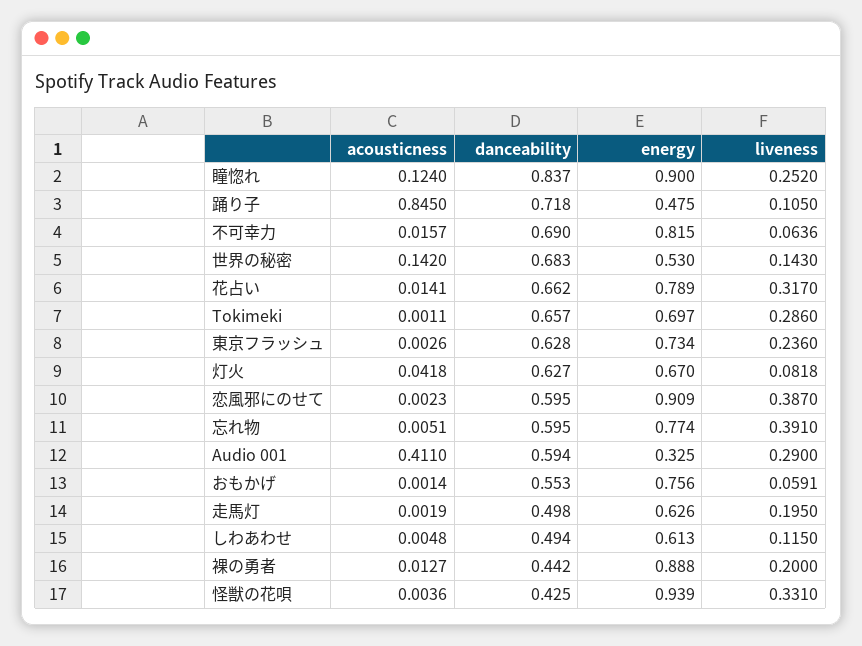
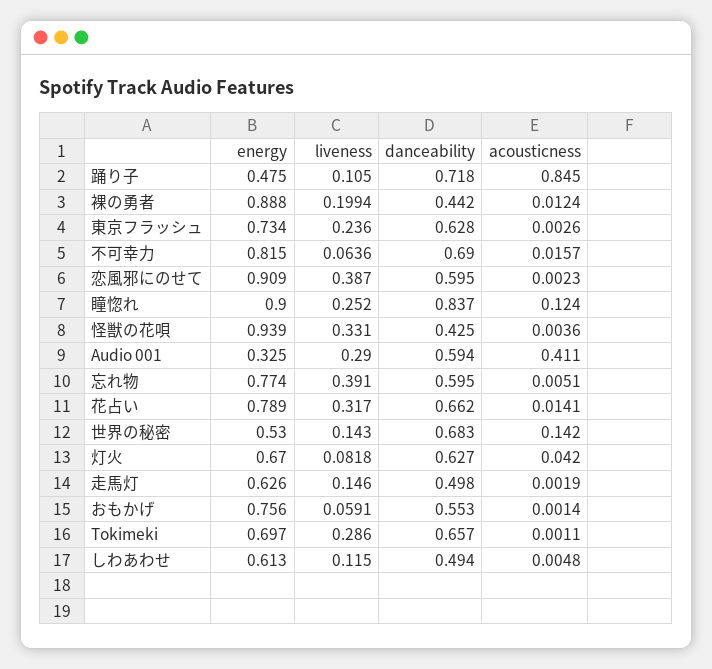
  {
    "acousticness": {
      "瞳惚れ": 0.124,
      "踊り子": 0.845,
      "不可幸力": 0.0157,
      "世界の秘密": 0.142,
      "花占い": 0.0141,
      "Tokimeki": 0.0011,
      "東京フラッシュ": 0.0026,
-     "灯火": 0.0418,
+     "灯火": 0.042,
      "恋風邪にのせて": 0.0023,
      "忘れ物": 0.0051,
      "Audio 001": 0.411,
      "おもかげ": 0.0014,
      "走馬灯": 0.0019,
      "しわあわせ": 0.0048,
-     "裸の勇者": 0.0127,
+     "裸の勇者": 0.0124,
      "怪獣の花唄": 0.0036
    },
    "danceability": {
      "瞳惚れ": 0.837,
      "踊り子": 0.718,
      "不可幸力": 0.69,
      "世界の秘密": 0.683,
      "花占い": 0.662,
      "Tokimeki": 0.657,
      "東京フラッシュ": 0.628,
      "灯火": 0.627,
      "恋風邪にのせて": 0.595,
      "忘れ物": 0.595,
      "Audio 001": 0.594,
      "おもかげ": 0.553,
      "走馬灯": 0.498,
      "しわあわせ": 0.494,
      "裸の勇者": 0.442,
      "怪獣の花唄": 0.425
    },
    "energy": {
      "瞳惚れ": 0.9,
      "踊り子": 0.475,
      "不可幸力": 0.815,
      "世界の秘密": 0.53,
      "花占い": 0.789,
      "Tokimeki": 0.697,
      "東京フラッシュ": 0.734,
      "灯火": 0.67,
      "恋風邪にのせて": 0.909,
      "忘れ物": 0.774,
      "Audio 001": 0.325,
      "おもかげ": 0.756,
      "走馬灯": 0.626,
      "しわあわせ": 0.613,
      "裸の勇者": 0.888,
      "怪獣の花唄": 0.939
    },
    "liveness": {
      "瞳惚れ": 0.252,
      "踊り子": 0.105,
      "不可幸力": 0.0636,
      "世界の秘密": 0.143,
      "花占い": 0.317,
      "Tokimeki": 0.286,
      "東京フラッシュ": 0.236,
      "灯火": 0.0818,
      "恋風邪にのせて": 0.387,
      "忘れ物": 0.391,
      "Audio 001": 0.29,
      "おもかげ": 0.0591,
-     "走馬灯": 0.195,
+     "走馬灯": 0.146,
      "しわあわせ": 0.115,
-     "裸の勇者": 0.2,
+     "裸の勇者": 0.1994,
      "怪獣の花唄": 0.331
    }
  }

